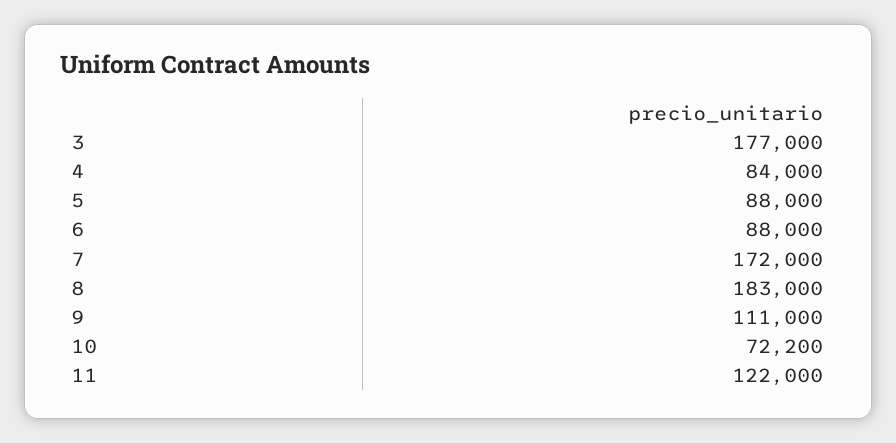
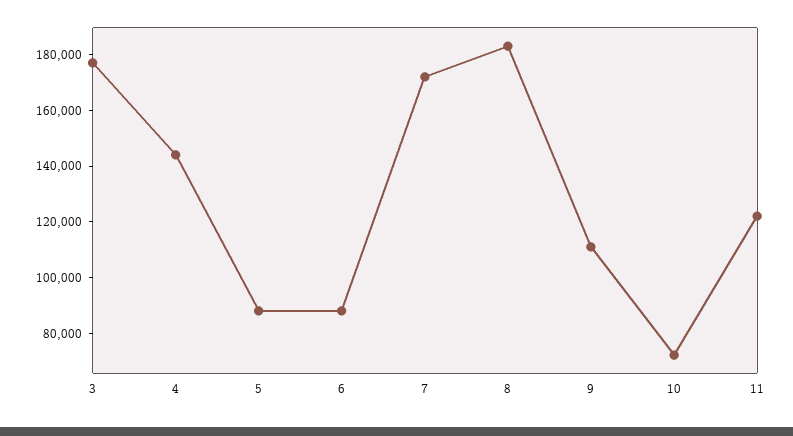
  {
    "3": 177000,
-   "4": 84000,
+   "4": 145000,
    "5": 88000,
    "6": 88000,
    "7": 172000,
    "8": 183000,
    "9": 111000,
    "10": 72200,
    "11": 122000
  }

